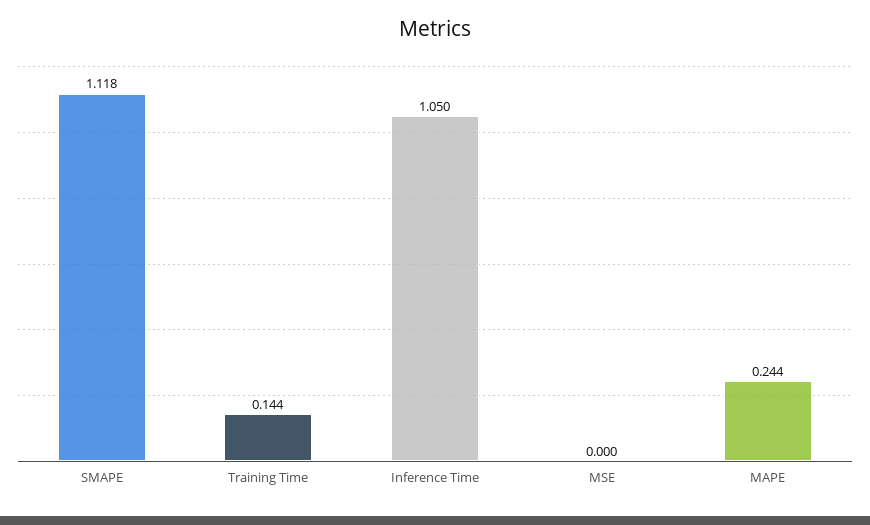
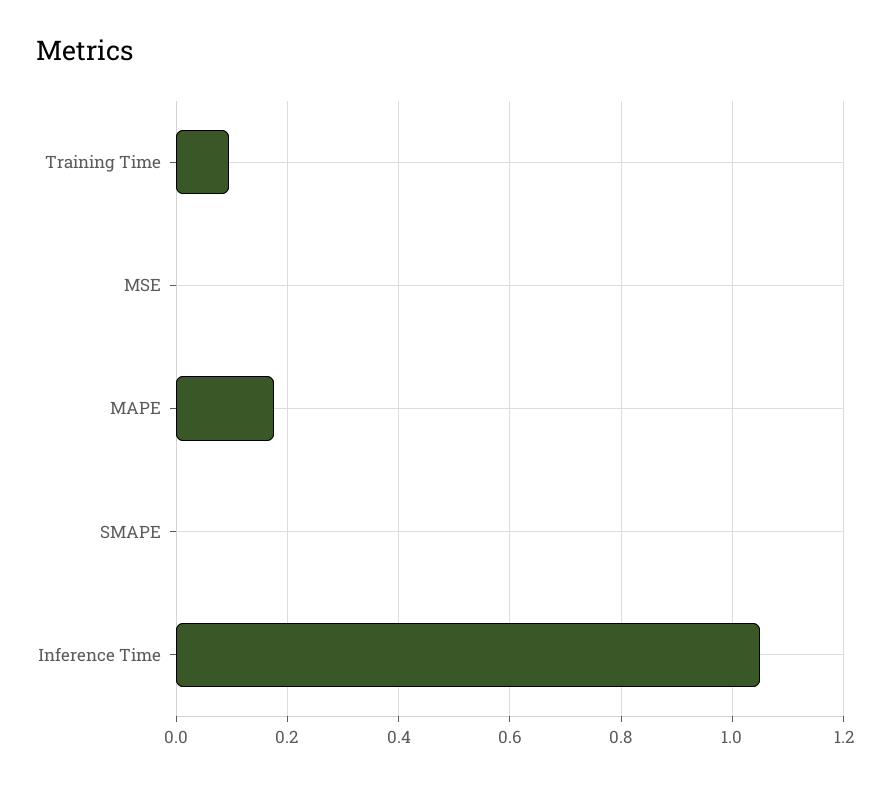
  {
-   "SMAPE": 1.118,
+   "SMAPE": 0,
-   "Training Time": 0.144,
+   "Training Time": 0.1,
    "Inference Time": 1.05,
    "MSE": 0,
-   "MAPE": 0.244
+   "MAPE": 0.18
  }

